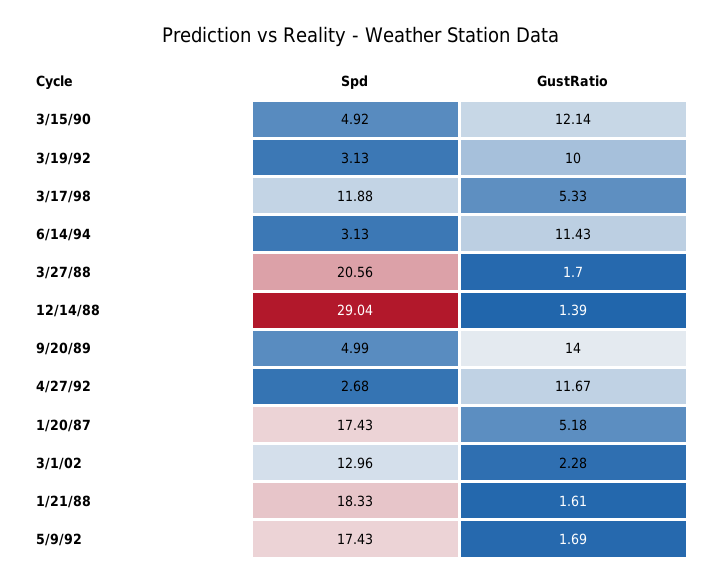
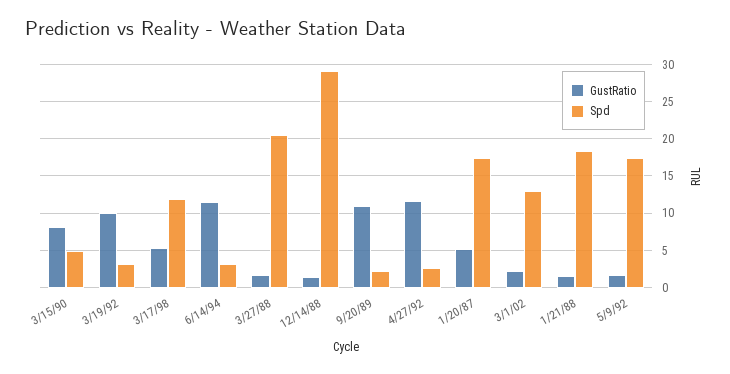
  {
    "Spd": {
      "3/15/90": 4.92,
      "3/19/92": 3.13,
      "3/17/98": 11.88,
      "6/14/94": 3.13,
      "3/27/88": 20.56,
      "12/14/88": 29.04,
-     "9/20/89": 4.99,
+     "9/20/89": 2,
      "4/27/92": 2.68,
      "1/20/87": 17.43,
      "3/1/02": 12.96,
      "1/21/88": 18.33,
      "5/9/92": 17.43
    },
    "GustRatio": {
-     "3/15/90": 12.14,
+     "3/15/90": 8,
      "3/19/92": 10,
      "3/17/98": 5.33,
      "6/14/94": 11.43,
      "3/27/88": 1.7,
      "12/14/88": 1.39,
-     "9/20/89": 14,
+     "9/20/89": 11,
      "4/27/92": 11.67,
      "1/20/87": 5.18,
      "3/1/02": 2.28,
      "1/21/88": 1.61,
      "5/9/92": 1.69
    }
  }

